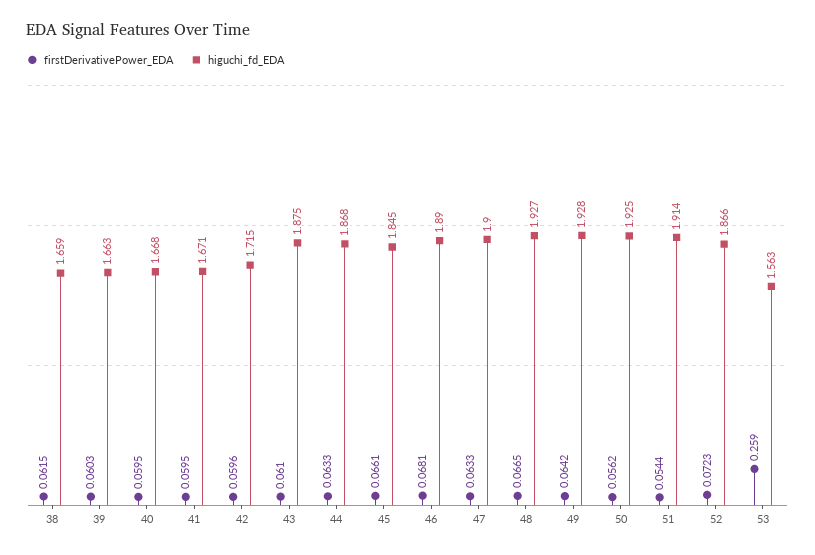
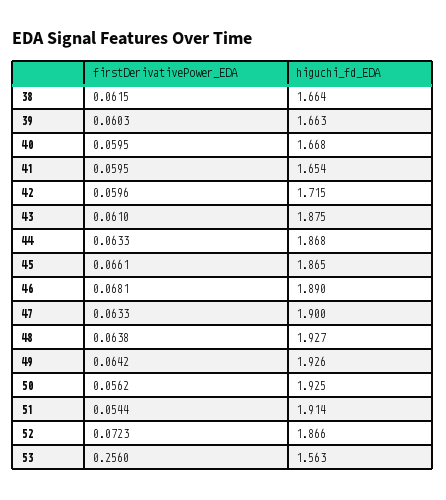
  {
    "firstDerivativePower_EDA": {
      "38": 0.0615,
      "39": 0.0603,
      "40": 0.0595,
      "41": 0.0595,
      "42": 0.0596,
      "43": 0.061,
      "44": 0.0633,
      "45": 0.0661,
      "46": 0.0681,
      "47": 0.0633,
-     "48": 0.0665,
+     "48": 0.0638,
      "49": 0.0642,
      "50": 0.0562,
      "51": 0.0544,
      "52": 0.0723,
-     "53": 0.259
+     "53": 0.256
    },
    "higuchi_fd_EDA": {
-     "38": 1.659,
+     "38": 1.664,
      "39": 1.663,
      "40": 1.668,
-     "41": 1.671,
+     "41": 1.654,
      "42": 1.715,
      "43": 1.875,
      "44": 1.868,
-     "45": 1.845,
+     "45": 1.865,
      "46": 1.89,
      "47": 1.9,
      "48": 1.927,
-     "49": 1.928,
+     "49": 1.926,
      "50": 1.925,
      "51": 1.914,
      "52": 1.866,
      "53": 1.563
    }
  }

